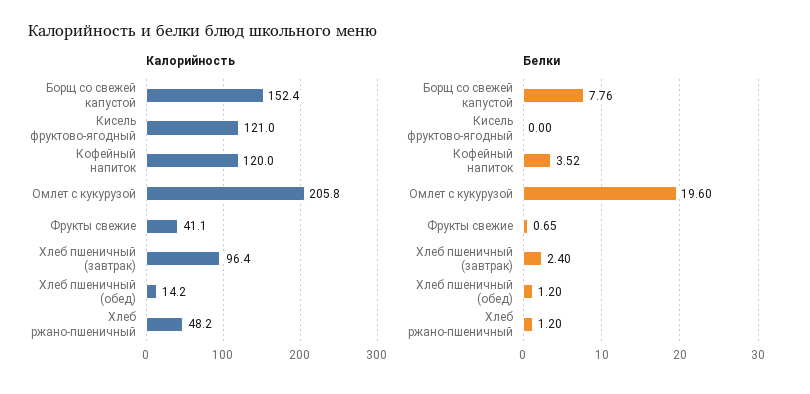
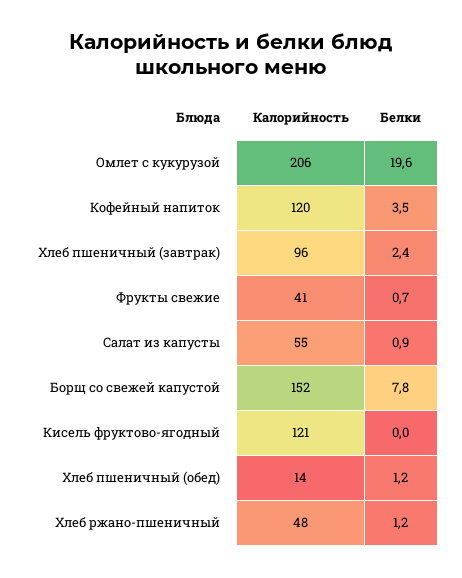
  {
    "Калорийность": {
      "Борщ со свежей капустой": 152.4,
      "Кисель фруктово-ягодный": 121,
      "Кофейный напиток": 120,
      "Омлет с кукурузой": 205.8,
      "Фрукты свежие": 41.1,
      "Хлеб пшеничный (завтрак)": 96.4,
      "Хлеб пшеничный (обед)": 14.2,
-     "Хлеб ржано-пшеничный": 48.2
+     "Хлеб ржано-пшеничный": 48.2,
+     "Салат из капусты": 55
    },
    "Белки": {
      "Борщ со свежей капустой": 7.76,
      "Кисель фруктово-ягодный": 0,
      "Кофейный напиток": 3.52,
      "Омлет с кукурузой": 19.6,
      "Фрукты свежие": 0.65,
      "Хлеб пшеничный (завтрак)": 2.4,
      "Хлеб пшеничный (обед)": 1.2,
-     "Хлеб ржано-пшеничный": 1.2
+     "Хлеб ржано-пшеничный": 1.2,
+     "Салат из капусты": 0.9
    }
  }

